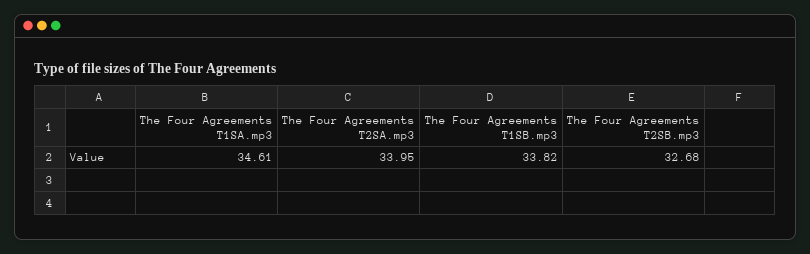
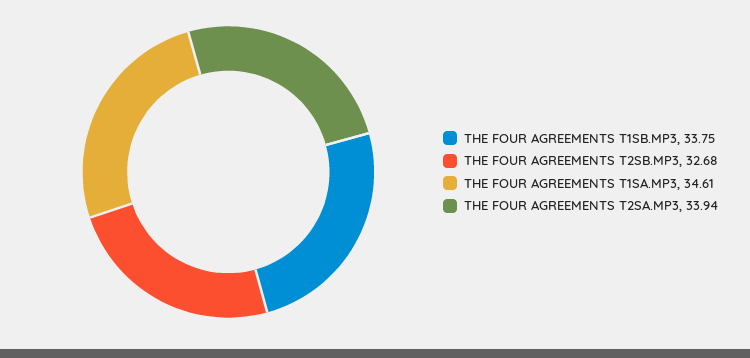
  {
    "The Four Agreements T1SA.mp3": 34.61,
-   "The Four Agreements T2SA.mp3": 33.95,
+   "The Four Agreements T2SA.mp3": 33.94,
-   "The Four Agreements T1SB.mp3": 33.82,
+   "The Four Agreements T1SB.mp3": 33.75,
    "The Four Agreements T2SB.mp3": 32.68
  }

